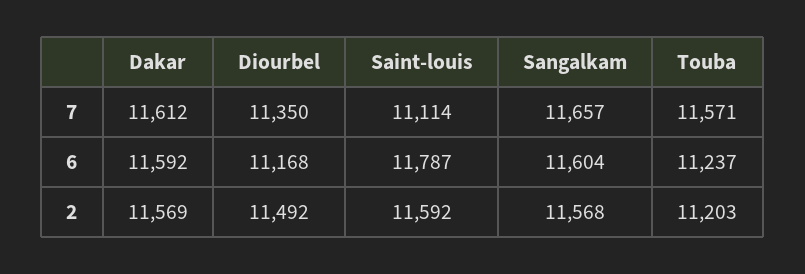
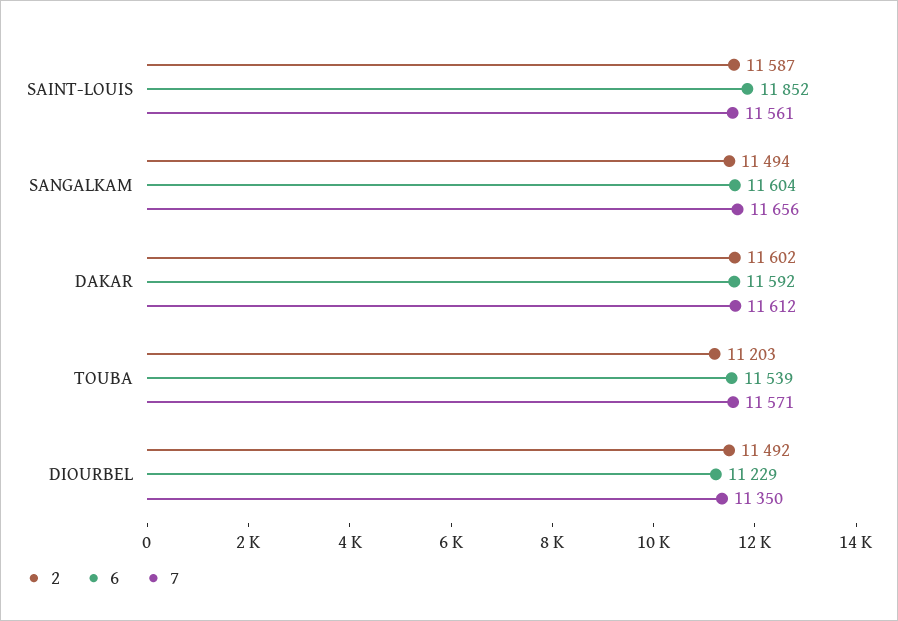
  {
    "7": {
      "Dakar": 11612,
      "Diourbel": 11350,
-     "Saint-louis": 11114,
+     "Saint-louis": 11561,
-     "Sangalkam": 11657,
+     "Sangalkam": 11656,
      "Touba": 11571
    },
    "6": {
      "Dakar": 11592,
-     "Diourbel": 11168,
+     "Diourbel": 11229,
-     "Saint-louis": 11787,
+     "Saint-louis": 11852,
      "Sangalkam": 11604,
-     "Touba": 11237
+     "Touba": 11539
    },
    "2": {
-     "Dakar": 11569,
+     "Dakar": 11602,
      "Diourbel": 11492,
-     "Saint-louis": 11592,
+     "Saint-louis": 11587,
-     "Sangalkam": 11568,
+     "Sangalkam": 11494,
      "Touba": 11203
    }
  }

